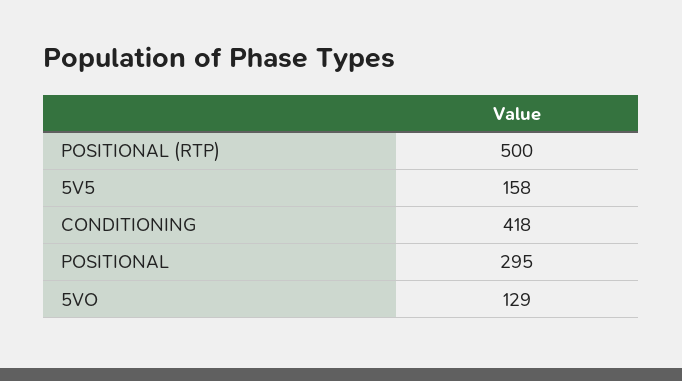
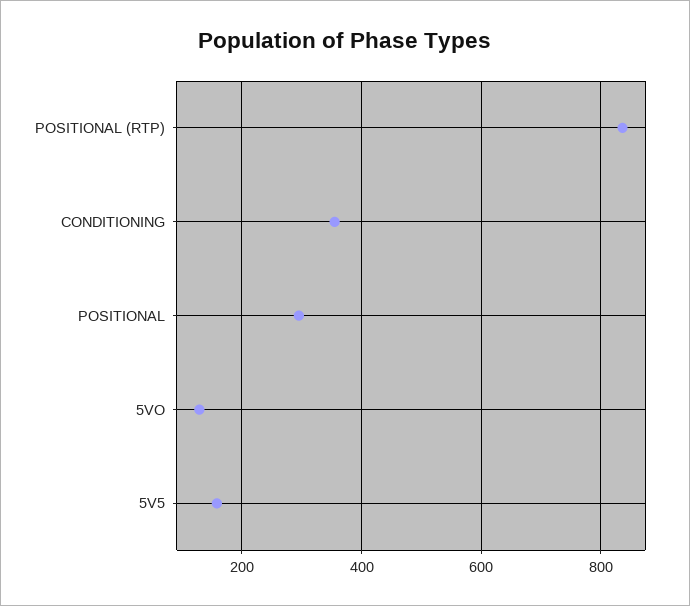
  {
-   "POSITIONAL (RTP)": 500,
+   "POSITIONAL (RTP)": 840,
    "5V5": 158,
-   "CONDITIONING": 418,
+   "CONDITIONING": 360,
    "POSITIONAL": 295,
    "5VO": 129
  }

